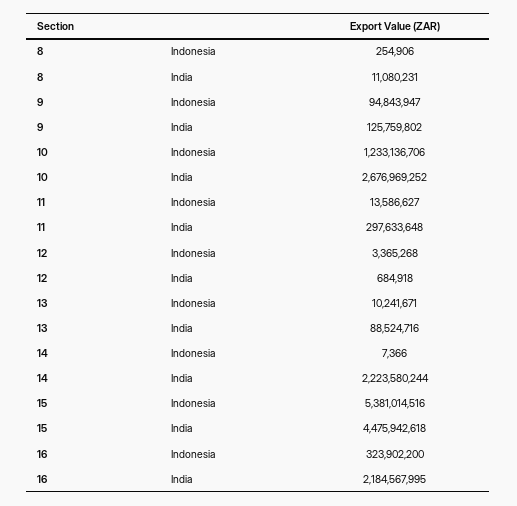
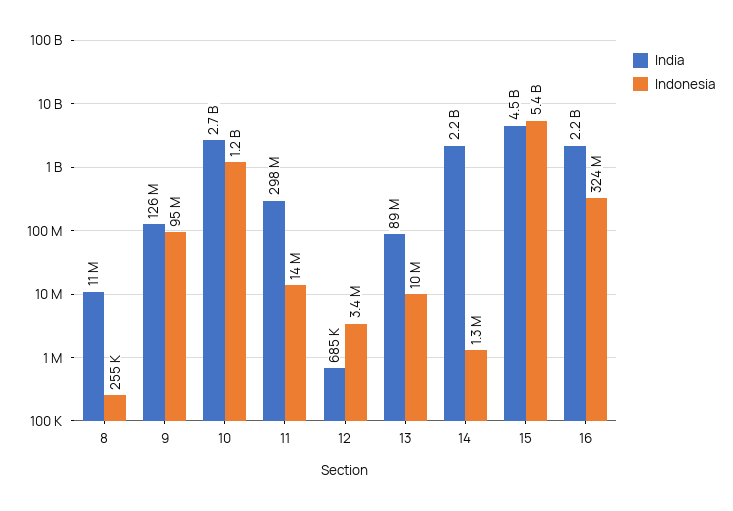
  {
    "Indonesia": {
      "8": 254906,
      "9": 94843947,
      "10": 1233136706,
      "11": 13586627,
      "12": 3365268,
      "13": 10241671,
-     "14": 7366,
+     "14": 1300000,
      "15": 5381014516,
      "16": 323902200
    },
    "India": {
      "8": 11080231,
      "9": 125759802,
      "10": 2676969252,
      "11": 297633648,
      "12": 684918,
      "13": 88524716,
      "14": 2223580244,
      "15": 4475942618,
      "16": 2184567995
    }
  }

